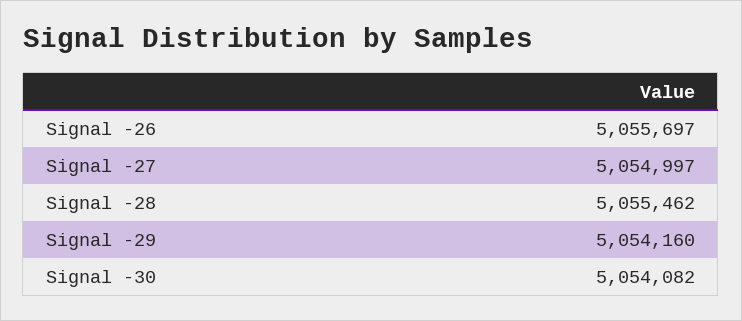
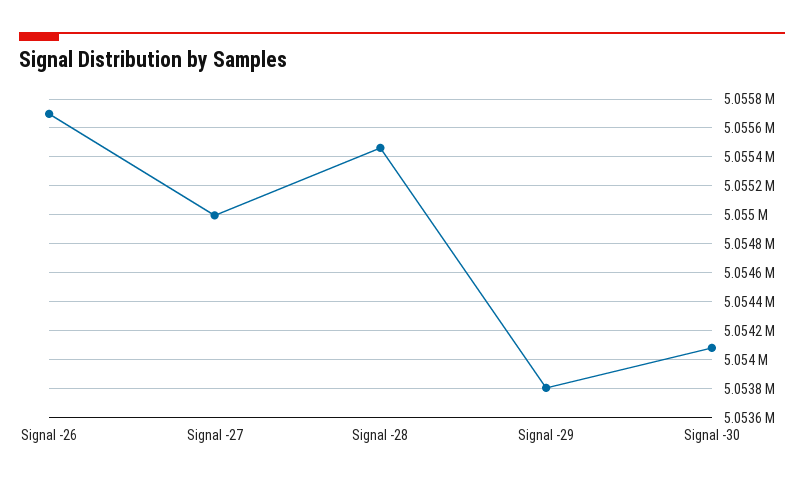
  {
    "Signal -26": 5055697,
    "Signal -27": 5054997,
    "Signal -28": 5055462,
-   "Signal -29": 5054160,
+   "Signal -29": 5053800,
    "Signal -30": 5054082
  }

